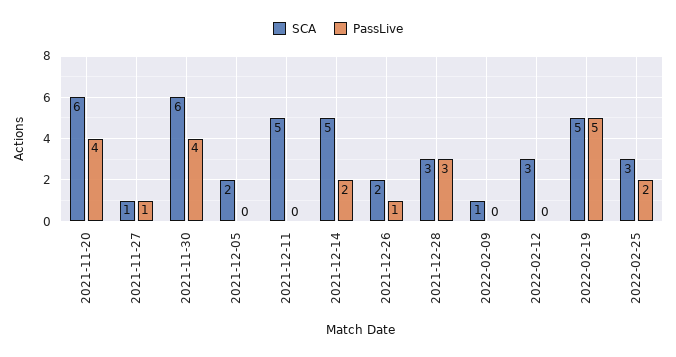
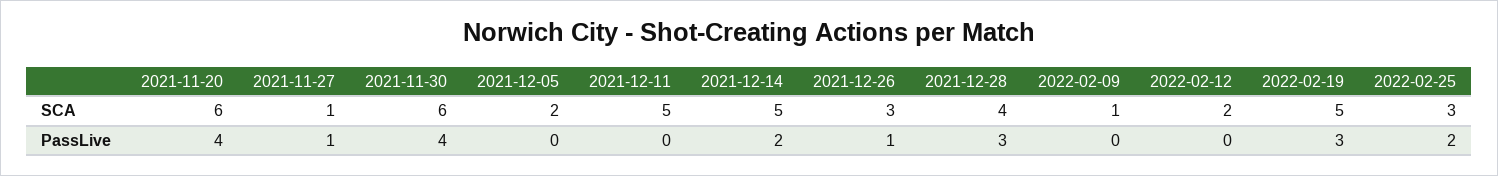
  {
    "SCA": {
      "2021-11-20": 6,
      "2021-11-27": 1,
      "2021-11-30": 6,
      "2021-12-05": 2,
      "2021-12-11": 5,
      "2021-12-14": 5,
-     "2021-12-26": 2,
+     "2021-12-26": 3,
-     "2021-12-28": 3,
+     "2021-12-28": 4,
      "2022-02-09": 1,
-     "2022-02-12": 3,
+     "2022-02-12": 2,
      "2022-02-19": 5,
      "2022-02-25": 3
    },
    "PassLive": {
      "2021-11-20": 4,
      "2021-11-27": 1,
      "2021-11-30": 4,
      "2021-12-05": 0,
      "2021-12-11": 0,
      "2021-12-14": 2,
      "2021-12-26": 1,
      "2021-12-28": 3,
      "2022-02-09": 0,
      "2022-02-12": 0,
-     "2022-02-19": 5,
+     "2022-02-19": 3,
      "2022-02-25": 2
    }
  }

